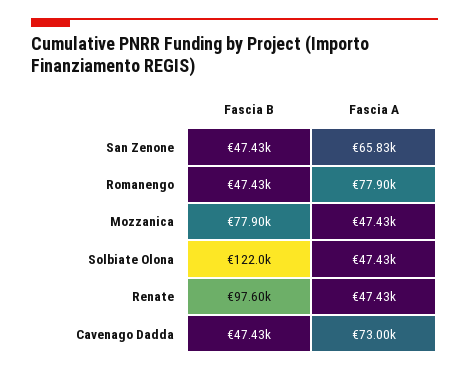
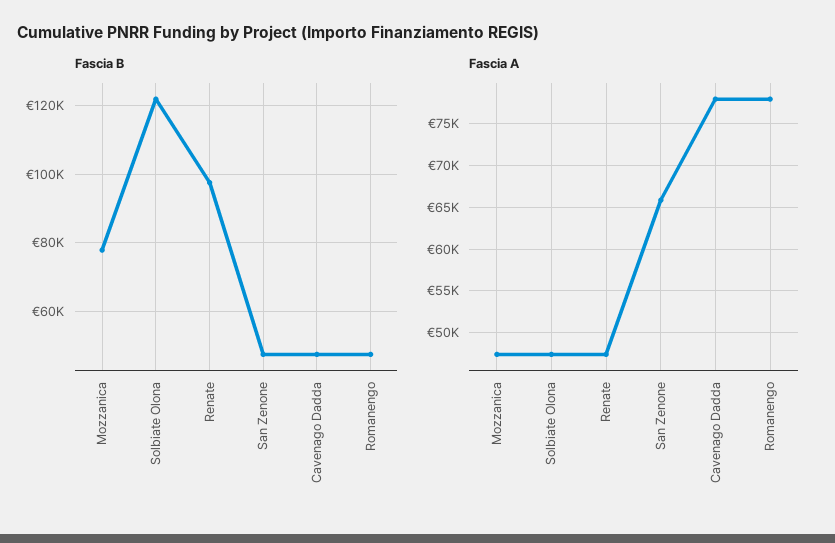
  {
    "Fascia B": {
      "San Zenone": 47430,
      "Romanengo": 47430,
      "Mozzanica": 77900,
      "Solbiate Olona": 122000,
      "Renate": 97600,
      "Cavenago Dadda": 47430
    },
    "Fascia A": {
      "San Zenone": 65830,
      "Romanengo": 77900,
      "Mozzanica": 47430,
      "Solbiate Olona": 47430,
      "Renate": 47430,
-     "Cavenago Dadda": 73000
+     "Cavenago Dadda": 78000
    }
  }

